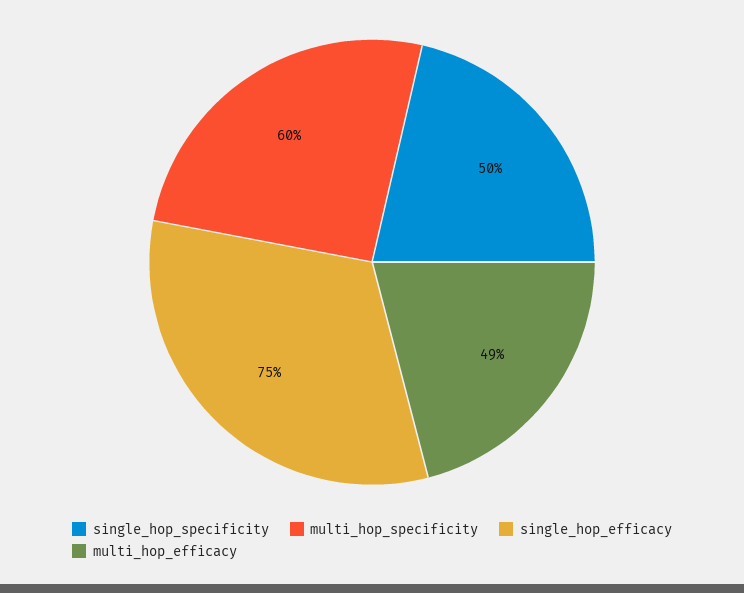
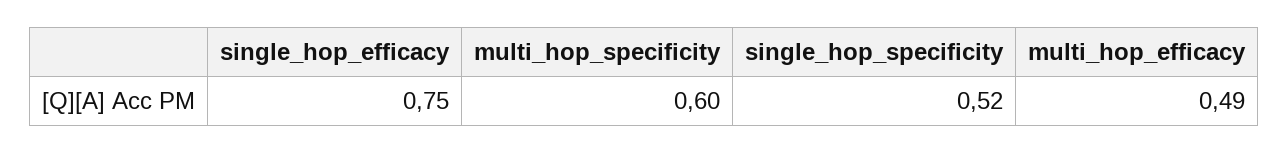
  {
-   "single_hop_specificity": 0.5,
+   "single_hop_specificity": 0.52,
    "multi_hop_specificity": 0.6,
    "single_hop_efficacy": 0.75,
    "multi_hop_efficacy": 0.49
  }

